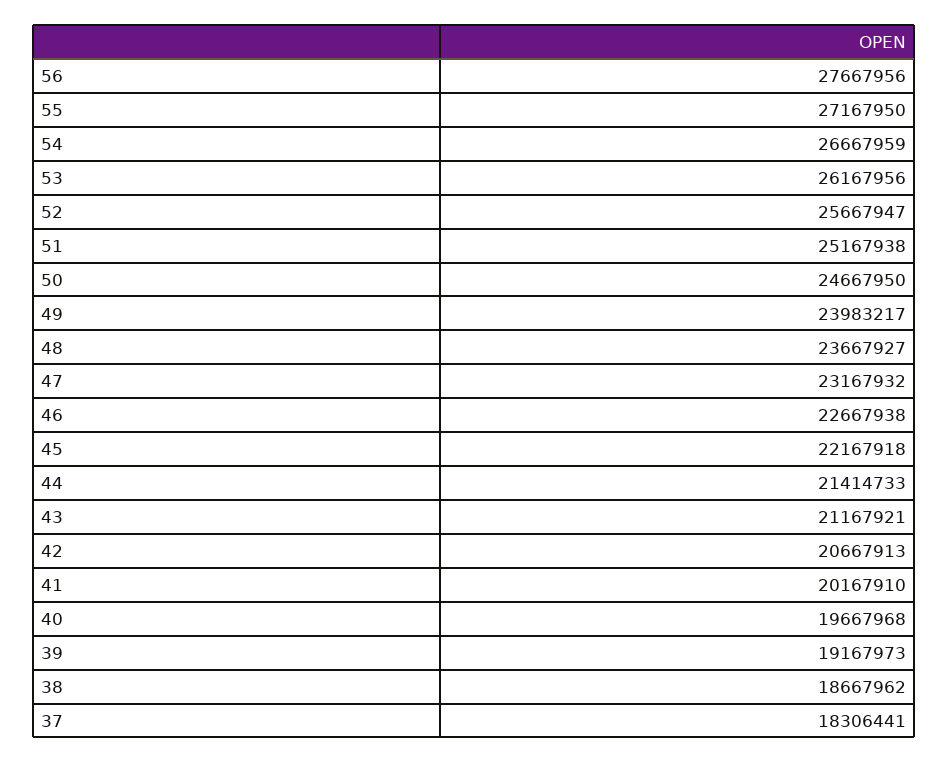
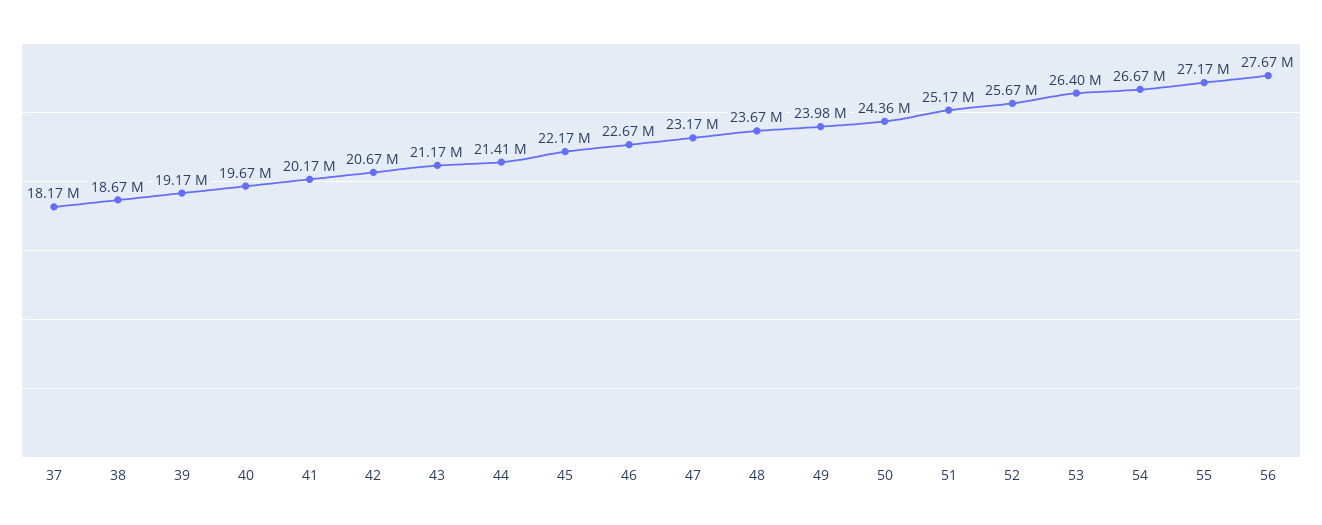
  {
    "56": 27667956,
    "55": 27167950,
    "54": 26667959,
-   "53": 26167956,
+   "53": 26400000,
    "52": 25667947,
    "51": 25167938,
-   "50": 24667950,
+   "50": 24360000,
    "49": 23983217,
    "48": 23667927,
    "47": 23167932,
    "46": 22667938,
    "45": 22167918,
    "44": 21414733,
    "43": 21167921,
    "42": 20667913,
    "41": 20167910,
    "40": 19667968,
    "39": 19167973,
    "38": 18667962,
-   "37": 18306441
+   "37": 18170000
  }

